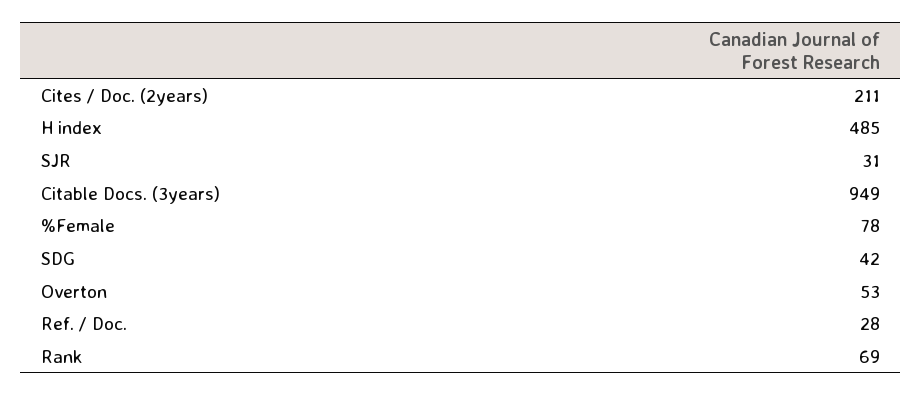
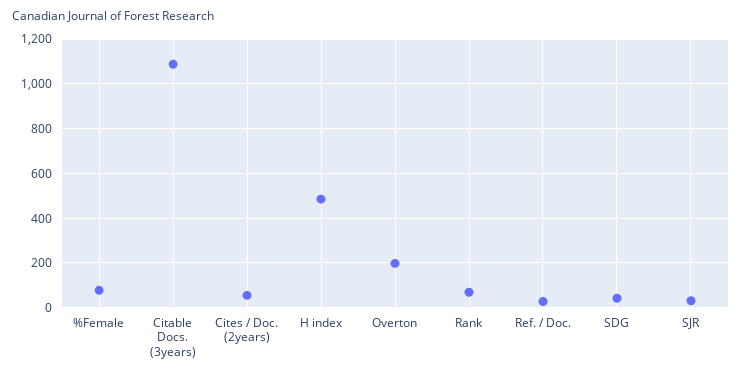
  {
-   "Cites / Doc. (2years)": 211,
+   "Cites / Doc. (2years)": 50,
    "H index": 485,
    "SJR": 31,
-   "Citable Docs. (3years)": 949,
+   "Citable Docs. (3years)": 1100,
    "%Female": 78,
    "SDG": 42,
-   "Overton": 53,
+   "Overton": 200,
    "Ref. / Doc.": 28,
    "Rank": 69
  }

